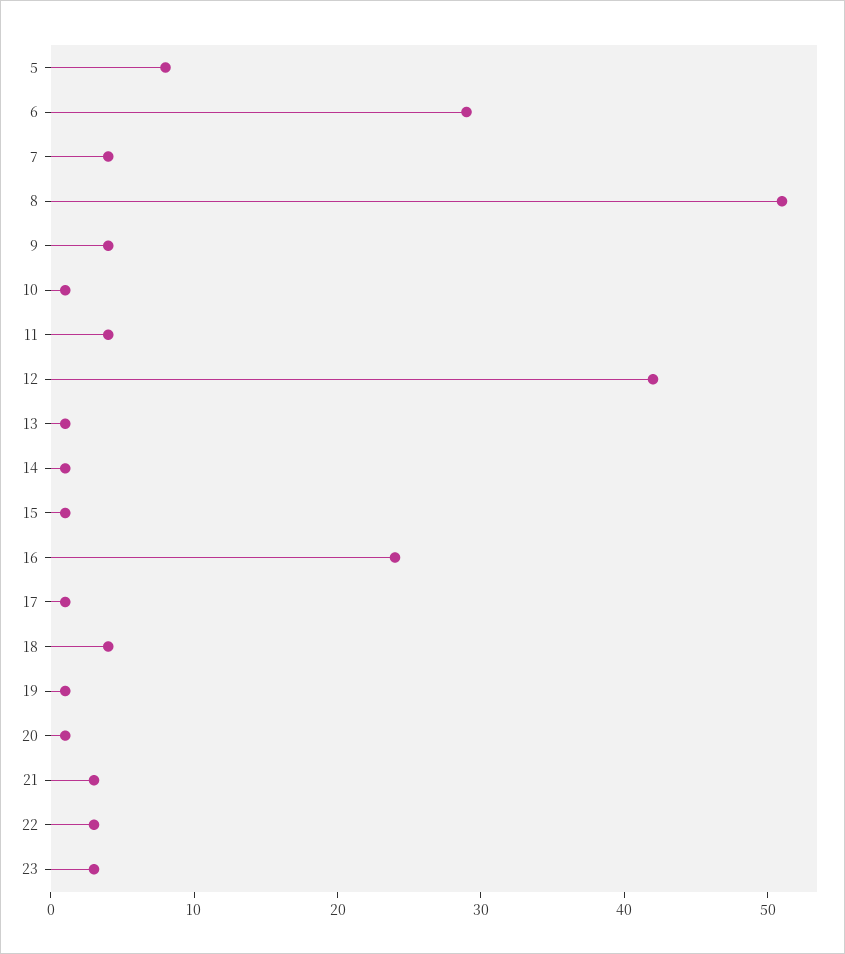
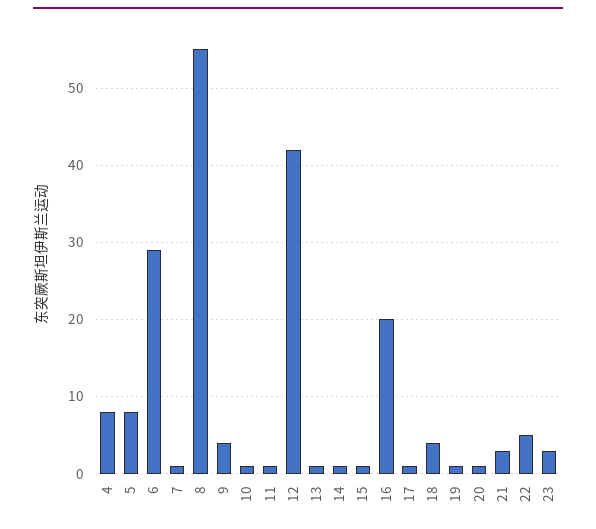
  {
    "5": 8,
    "6": 29,
-   "7": 4,
+   "7": 1,
-   "8": 51,
+   "8": 55,
    "9": 4,
    "10": 1,
-   "11": 4,
+   "11": 1,
    "12": 42,
    "13": 1,
    "14": 1,
    "15": 1,
-   "16": 24,
+   "16": 20,
    "17": 1,
    "18": 4,
    "19": 1,
    "20": 1,
    "21": 3,
-   "22": 3,
+   "22": 5,
-   "23": 3
+   "23": 3,
+   "4": 8
  }

